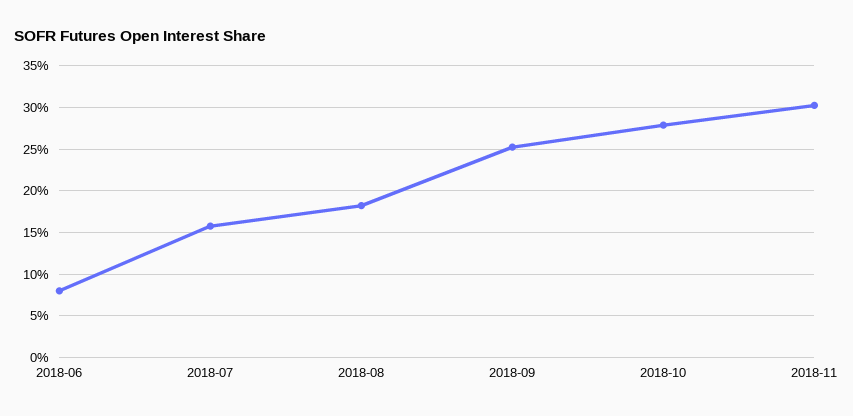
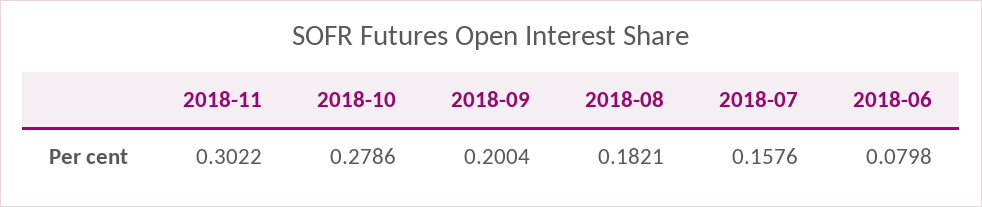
  {
    "2018-06": 0.0798,
    "2018-07": 0.1576,
    "2018-08": 0.1821,
-   "2018-09": 0.25,
+   "2018-09": 0.2004,
    "2018-10": 0.2786,
    "2018-11": 0.3022
  }

